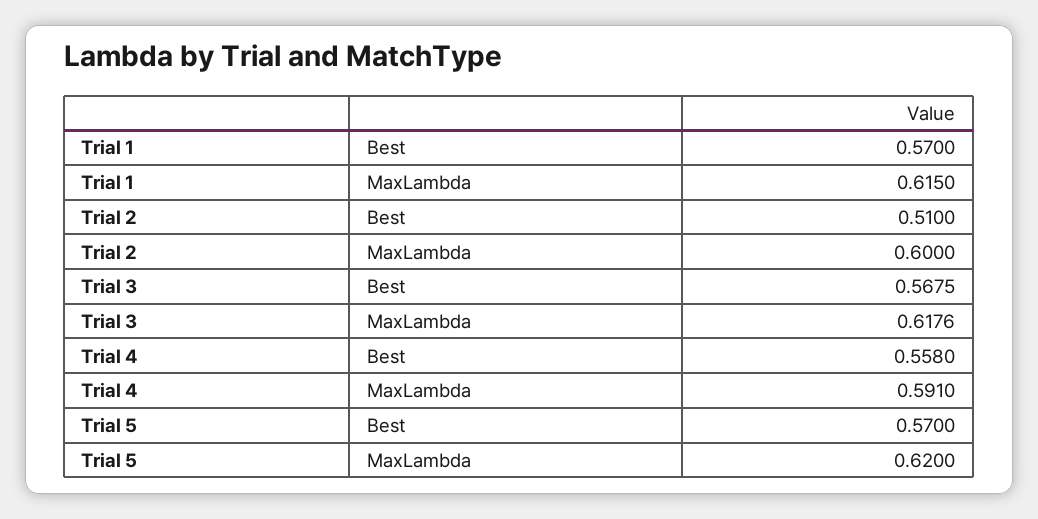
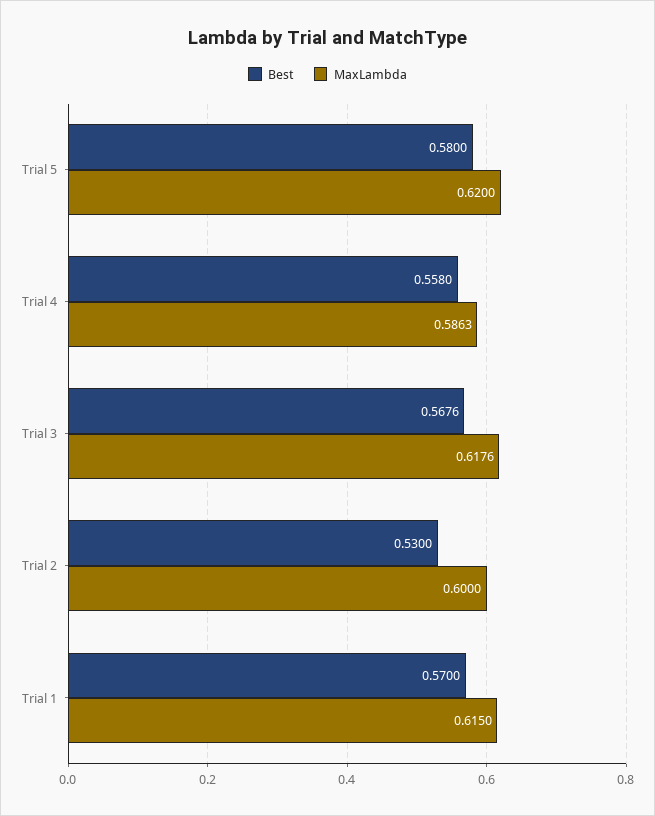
  {
    "Best": {
      "Trial 1": 0.57,
-     "Trial 2": 0.51,
+     "Trial 2": 0.53,
-     "Trial 3": 0.5675,
+     "Trial 3": 0.5676,
      "Trial 4": 0.558,
-     "Trial 5": 0.57
+     "Trial 5": 0.58
    },
    "MaxLambda": {
      "Trial 1": 0.615,
      "Trial 2": 0.6,
      "Trial 3": 0.6176,
-     "Trial 4": 0.591,
+     "Trial 4": 0.5863,
      "Trial 5": 0.62
    }
  }

